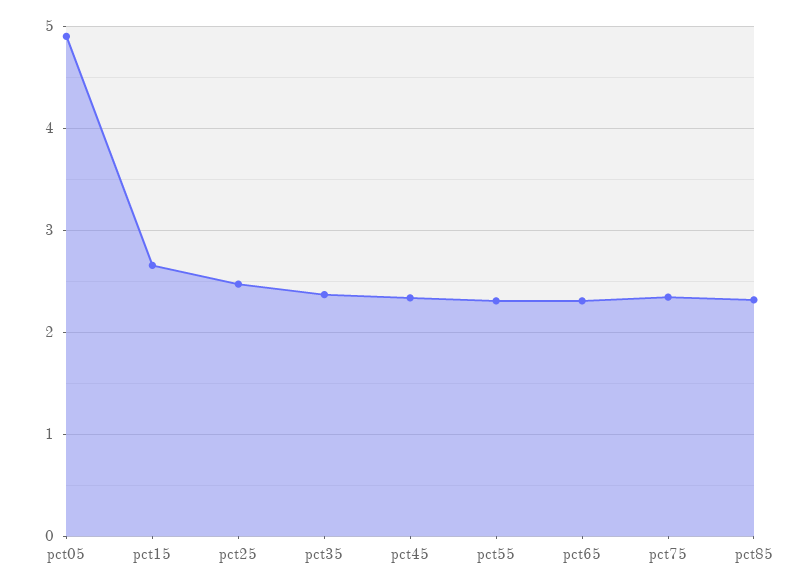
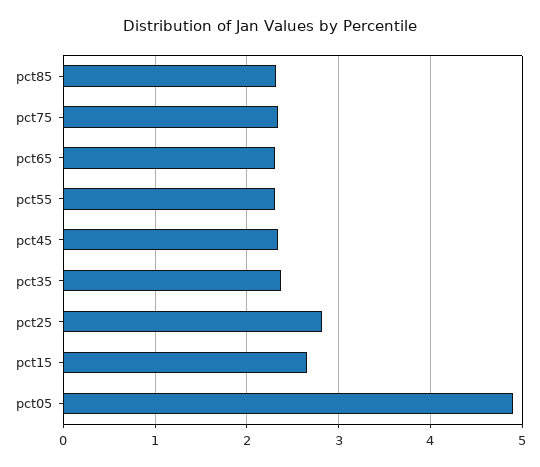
  {
    "pct05": 4.9,
    "pct15": 2.7,
-   "pct25": 2.5,
+   "pct25": 2.8,
    "pct35": 2.4,
    "pct45": 2.3,
    "pct55": 2.3,
    "pct65": 2.3,
    "pct75": 2.3,
    "pct85": 2.3
  }

